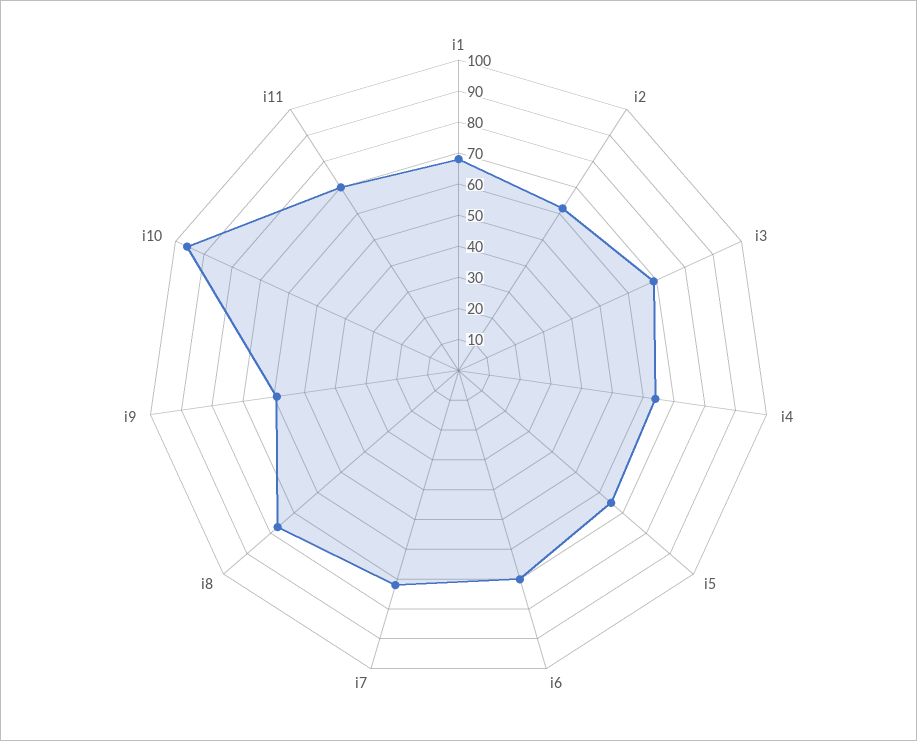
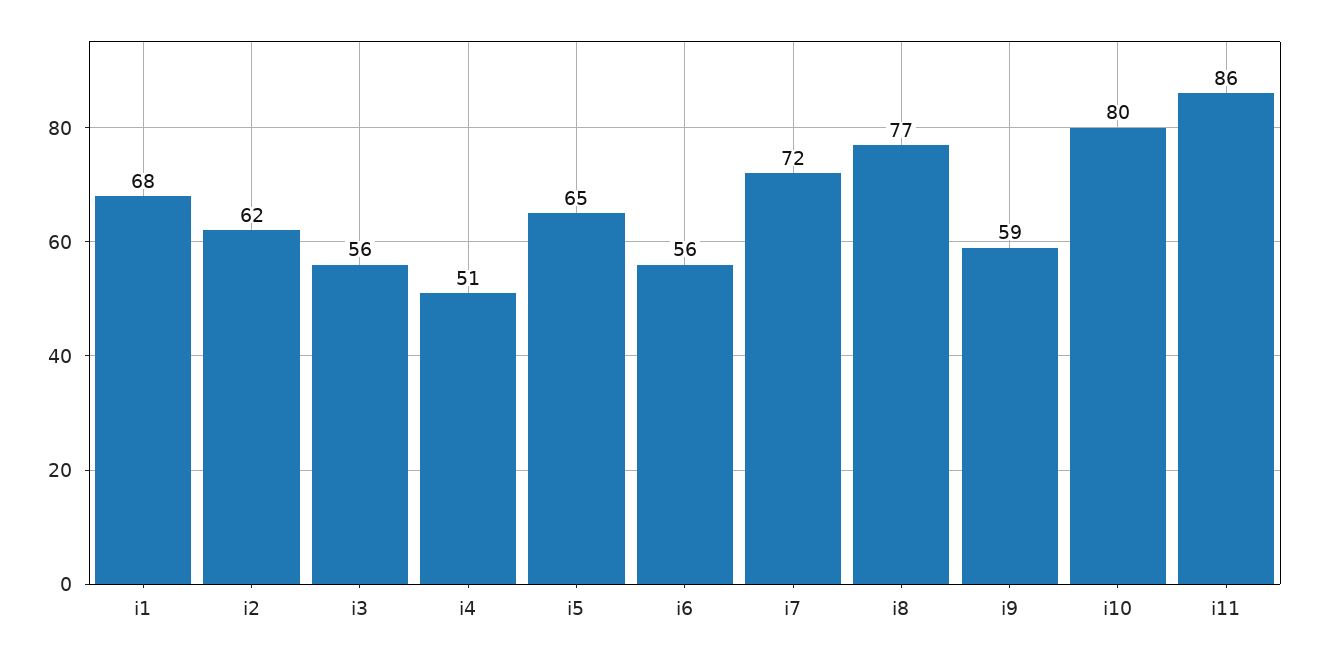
  {
    "i1": 68,
    "i2": 62,
-   "i3": 70,
+   "i3": 56,
-   "i4": 65,
+   "i4": 51,
    "i5": 65,
-   "i6": 70,
+   "i6": 56,
    "i7": 72,
    "i8": 77,
    "i9": 59,
-   "i10": 95,
+   "i10": 80,
-   "i11": 70
+   "i11": 86
  }

